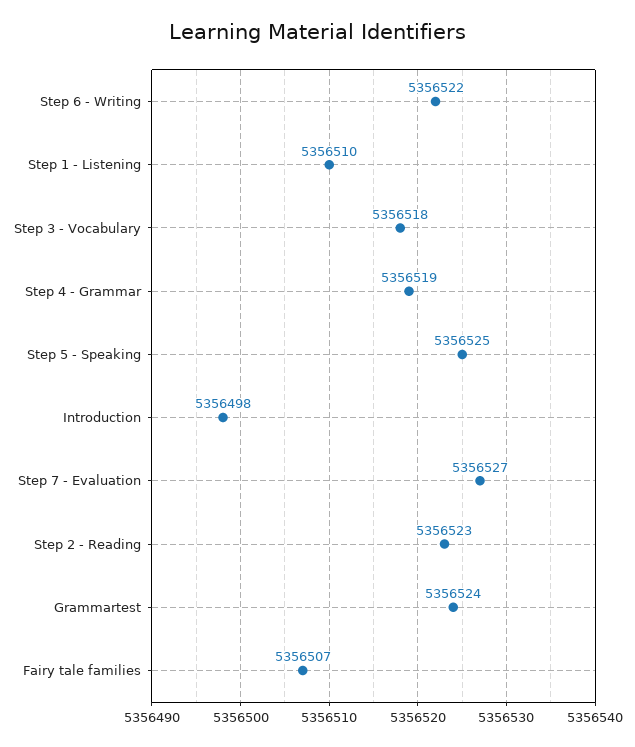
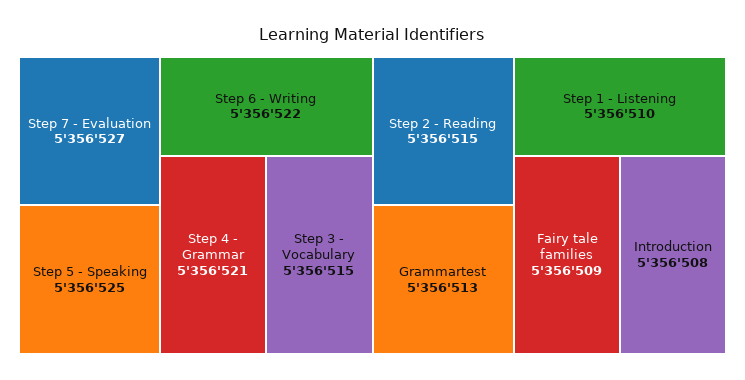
  {
    "Step 6 - Writing": 5356522,
    "Step 1 - Listening": 5356510,
-   "Step 3 - Vocabulary": 5356518,
+   "Step 3 - Vocabulary": 5356515,
-   "Step 4 - Grammar": 5356519,
+   "Step 4 - Grammar": 5356521,
    "Step 5 - Speaking": 5356525,
-   "Introduction": 5356498,
+   "Introduction": 5356508,
    "Step 7 - Evaluation": 5356527,
-   "Step 2 - Reading": 5356523,
+   "Step 2 - Reading": 5356515,
-   "Grammartest": 5356524,
+   "Grammartest": 5356513,
-   "Fairy tale families": 5356507
+   "Fairy tale families": 5356509
  }

